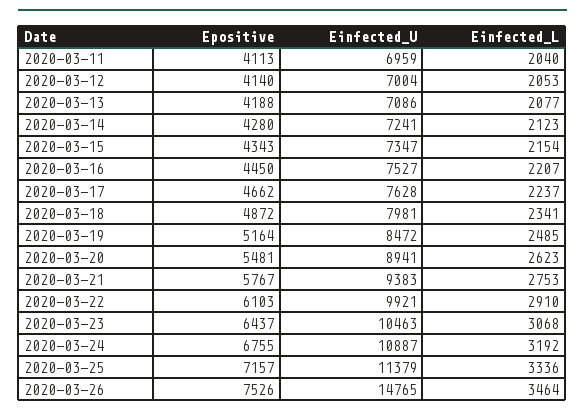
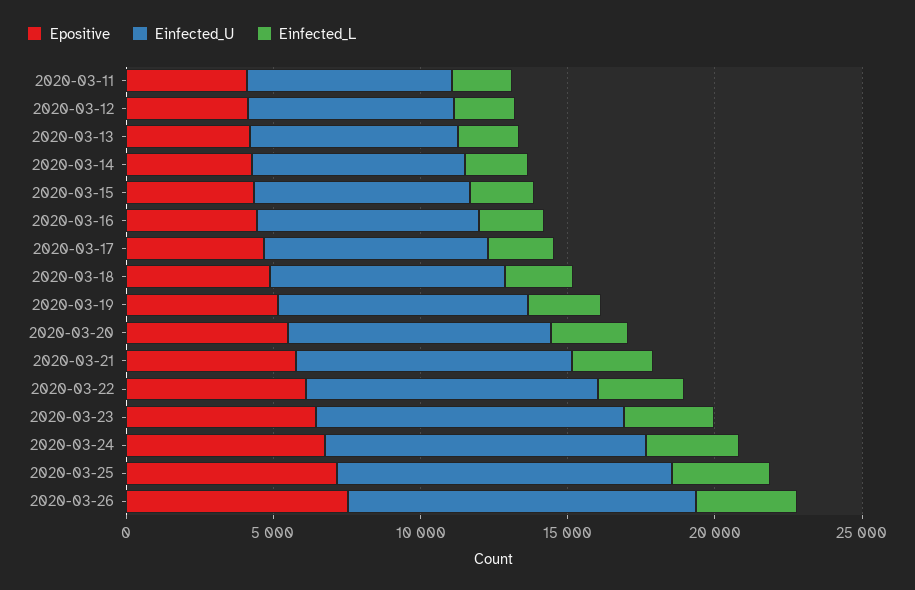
  {
    "Epositive": {
      "2020-03-11": 4113,
      "2020-03-12": 4140,
      "2020-03-13": 4188,
      "2020-03-14": 4280,
      "2020-03-15": 4343,
      "2020-03-16": 4450,
      "2020-03-17": 4662,
      "2020-03-18": 4872,
      "2020-03-19": 5164,
      "2020-03-20": 5481,
      "2020-03-21": 5767,
      "2020-03-22": 6103,
      "2020-03-23": 6437,
      "2020-03-24": 6755,
      "2020-03-25": 7157,
      "2020-03-26": 7526
    },
    "Einfected_U": {
      "2020-03-11": 6959,
      "2020-03-12": 7004,
      "2020-03-13": 7086,
      "2020-03-14": 7241,
      "2020-03-15": 7347,
      "2020-03-16": 7527,
      "2020-03-17": 7628,
      "2020-03-18": 7981,
      "2020-03-19": 8472,
      "2020-03-20": 8941,
      "2020-03-21": 9383,
      "2020-03-22": 9921,
      "2020-03-23": 10463,
      "2020-03-24": 10887,
      "2020-03-25": 11379,
-     "2020-03-26": 14765
+     "2020-03-26": 12000
    },
    "Einfected_L": {
      "2020-03-11": 2040,
      "2020-03-12": 2053,
      "2020-03-13": 2077,
      "2020-03-14": 2123,
      "2020-03-15": 2154,
      "2020-03-16": 2207,
      "2020-03-17": 2237,
      "2020-03-18": 2341,
      "2020-03-19": 2485,
      "2020-03-20": 2623,
      "2020-03-21": 2753,
      "2020-03-22": 2910,
      "2020-03-23": 3068,
      "2020-03-24": 3192,
      "2020-03-25": 3336,
      "2020-03-26": 3464
    }
  }

